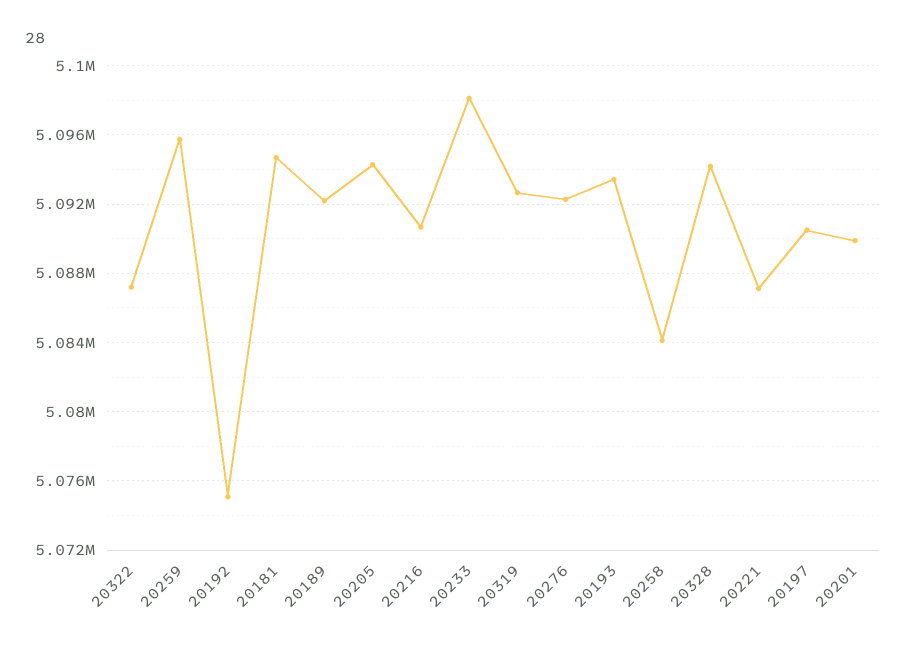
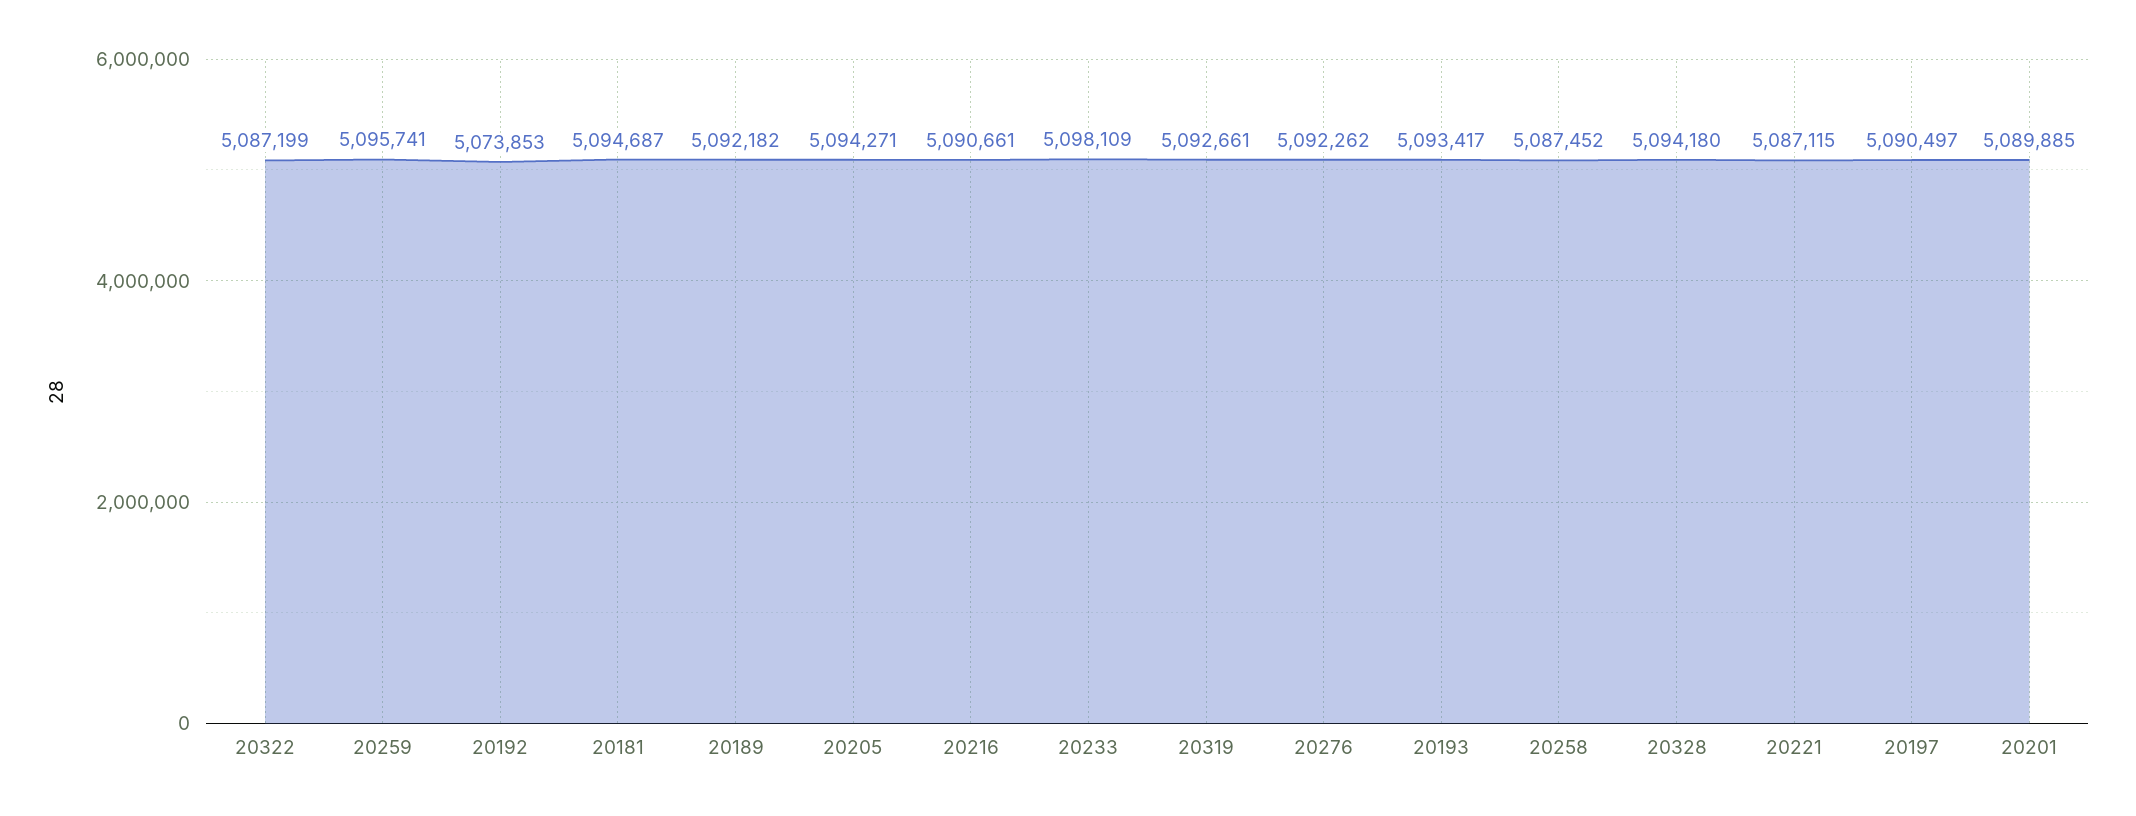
  {
    "20322": 5087199,
    "20259": 5095741,
-   "20192": 5075000,
+   "20192": 5073853,
    "20181": 5094687,
    "20189": 5092182,
    "20205": 5094271,
    "20216": 5090661,
    "20233": 5098109,
    "20319": 5092661,
    "20276": 5092262,
    "20193": 5093417,
-   "20258": 5084000,
+   "20258": 5087452,
    "20328": 5094180,
    "20221": 5087115,
    "20197": 5090497,
    "20201": 5089885
  }

